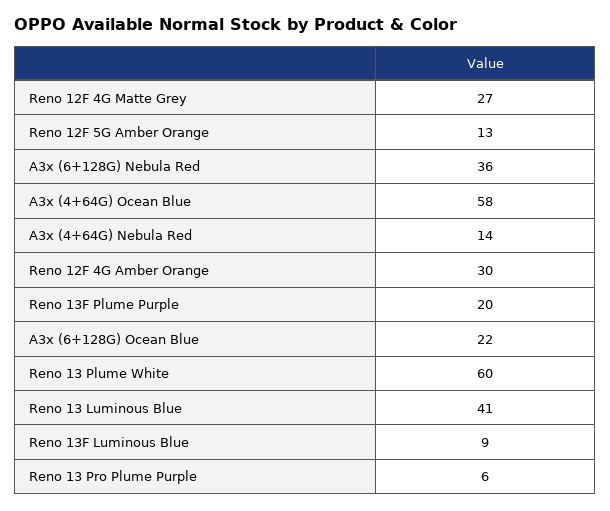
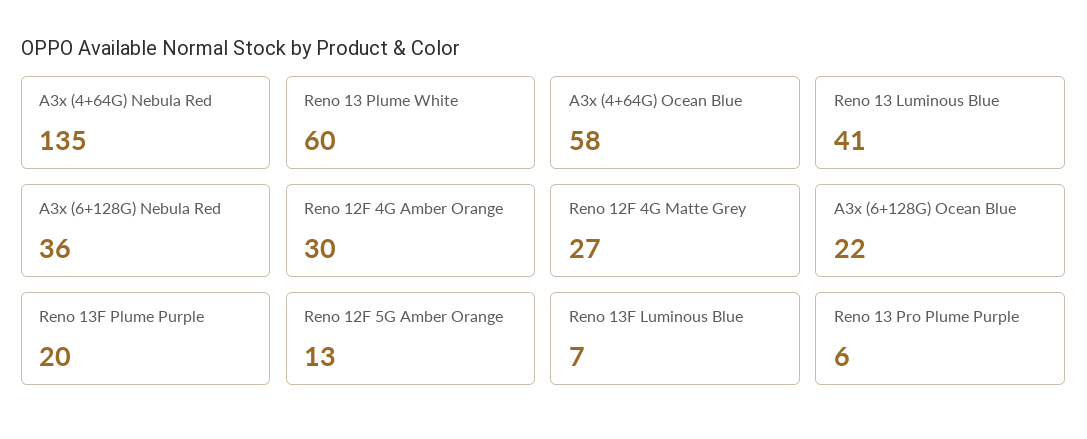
  {
    "Reno 12F 4G Matte Grey": 27,
    "Reno 12F 5G Amber Orange": 13,
    "A3x (6+128G) Nebula Red": 36,
    "A3x (4+64G) Ocean Blue": 58,
-   "A3x (4+64G) Nebula Red": 14,
+   "A3x (4+64G) Nebula Red": 135,
    "Reno 12F 4G Amber Orange": 30,
    "Reno 13F Plume Purple": 20,
    "A3x (6+128G) Ocean Blue": 22,
    "Reno 13 Plume White": 60,
    "Reno 13 Luminous Blue": 41,
-   "Reno 13F Luminous Blue": 9,
+   "Reno 13F Luminous Blue": 7,
    "Reno 13 Pro Plume Purple": 6
  }

